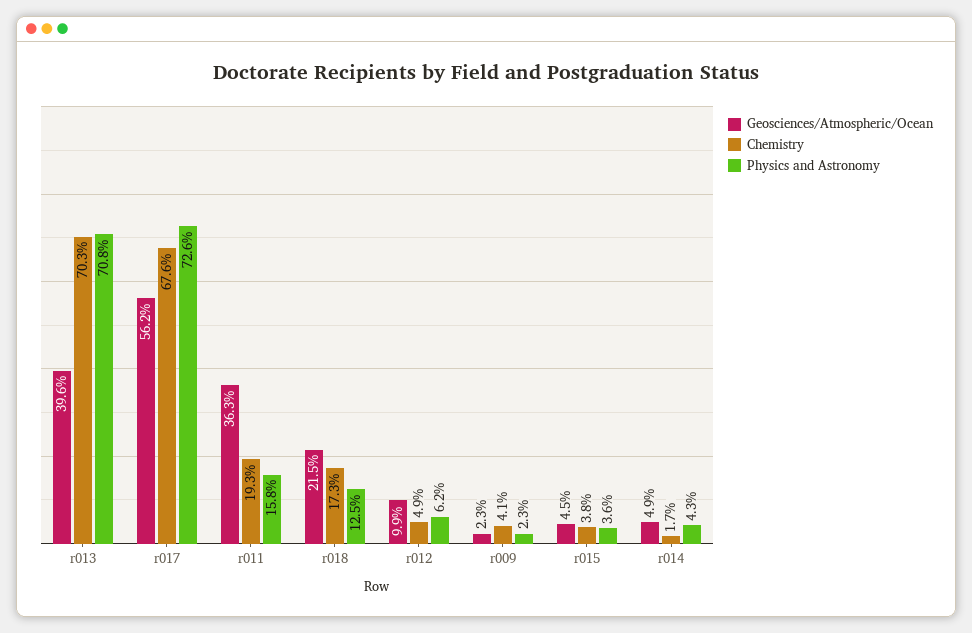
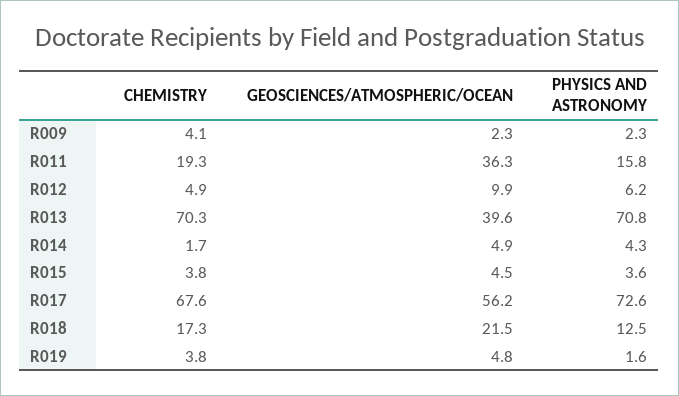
  {
    "Geosciences/Atmospheric/Ocean": {
      "r013": 39.6,
      "r017": 56.2,
      "r011": 36.3,
      "r018": 21.5,
      "r012": 9.9,
      "r009": 2.3,
      "r015": 4.5,
-     "r014": 4.9
+     "r014": 4.9,
+     "R019": 4.8
    },
    "Chemistry": {
      "r013": 70.3,
      "r017": 67.6,
      "r011": 19.3,
      "r018": 17.3,
      "r012": 4.9,
      "r009": 4.1,
      "r015": 3.8,
-     "r014": 1.7
+     "r014": 1.7,
+     "R019": 3.8
    },
    "Physics and Astronomy": {
      "r013": 70.8,
      "r017": 72.6,
      "r011": 15.8,
      "r018": 12.5,
      "r012": 6.2,
      "r009": 2.3,
      "r015": 3.6,
-     "r014": 4.3
+     "r014": 4.3,
+     "R019": 1.6
    }
  }

